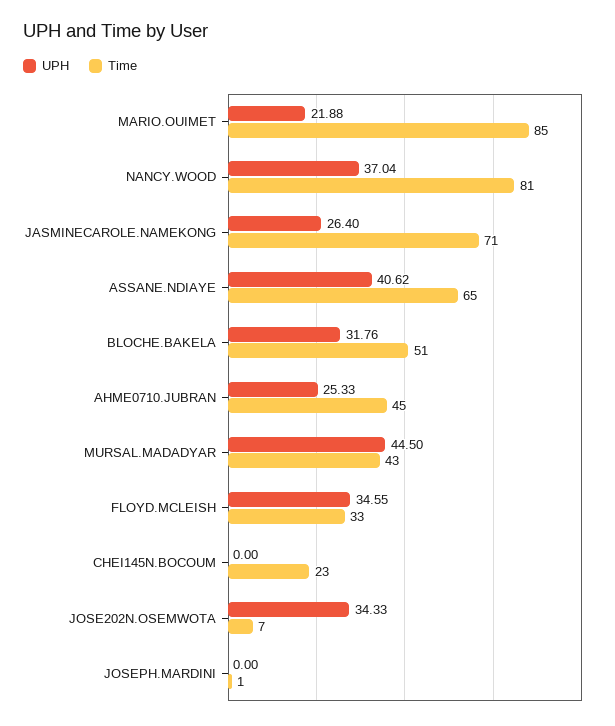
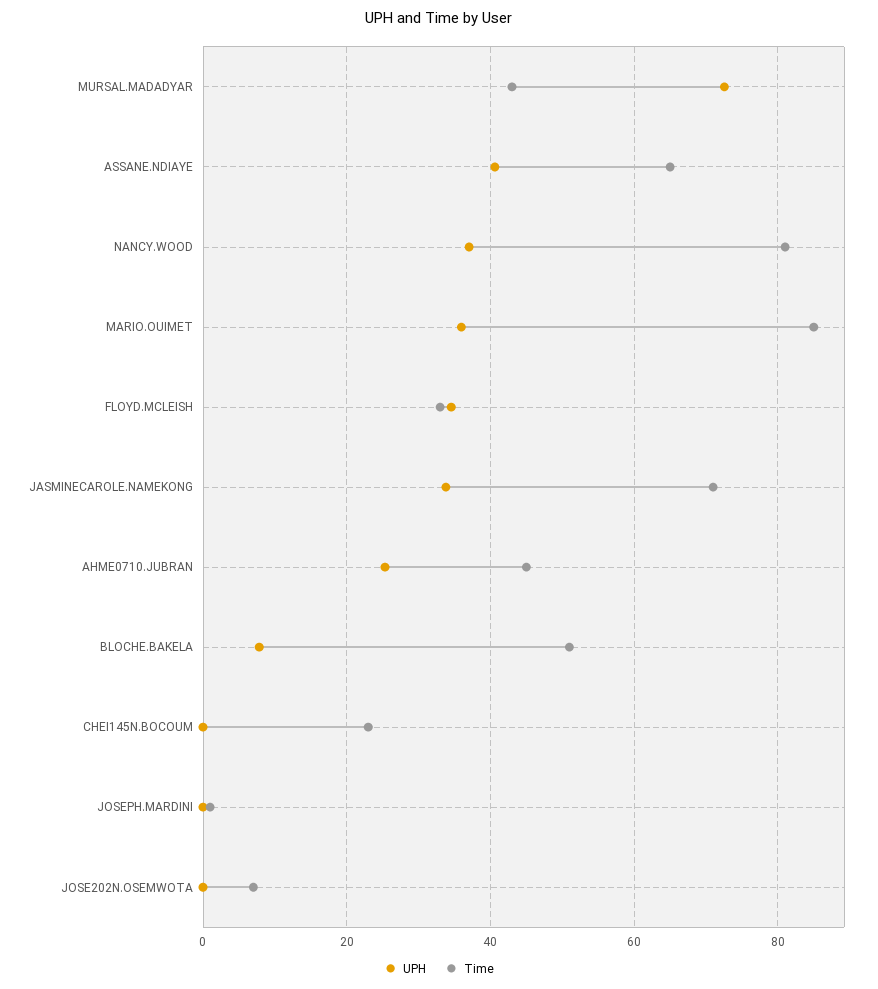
  {
    "UPH": {
-     "MARIO.OUIMET": 21.88,
+     "MARIO.OUIMET": 36,
      "NANCY.WOOD": 37.04,
-     "JASMINECAROLE.NAMEKONG": 26.4,
+     "JASMINECAROLE.NAMEKONG": 34,
      "ASSANE.NDIAYE": 40.62,
-     "BLOCHE.BAKELA": 31.76,
+     "BLOCHE.BAKELA": 8,
      "AHME0710.JUBRAN": 25.33,
-     "MURSAL.MADADYAR": 44.5,
+     "MURSAL.MADADYAR": 72,
      "FLOYD.MCLEISH": 34.55,
      "CHEI145N.BOCOUM": 0,
-     "JOSE202N.OSEMWOTA": 34.33,
+     "JOSE202N.OSEMWOTA": 0,
      "JOSEPH.MARDINI": 0
    },
    "Time": {
      "MARIO.OUIMET": 85,
      "NANCY.WOOD": 81,
      "JASMINECAROLE.NAMEKONG": 71,
      "ASSANE.NDIAYE": 65,
      "BLOCHE.BAKELA": 51,
      "AHME0710.JUBRAN": 45,
      "MURSAL.MADADYAR": 43,
      "FLOYD.MCLEISH": 33,
      "CHEI145N.BOCOUM": 23,
      "JOSE202N.OSEMWOTA": 7,
      "JOSEPH.MARDINI": 1
    }
  }

